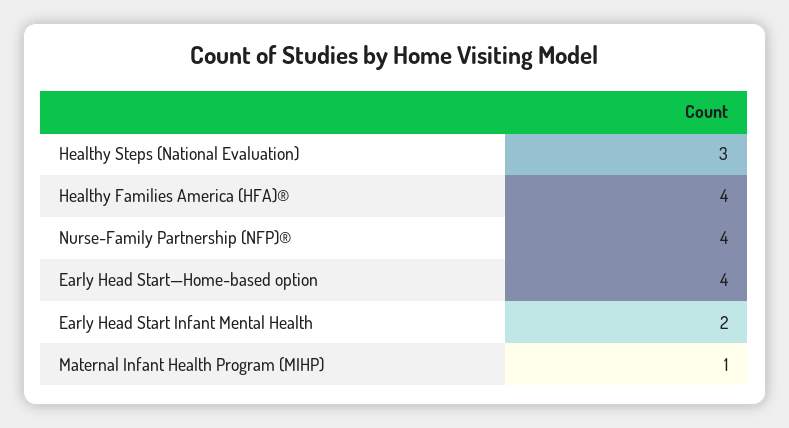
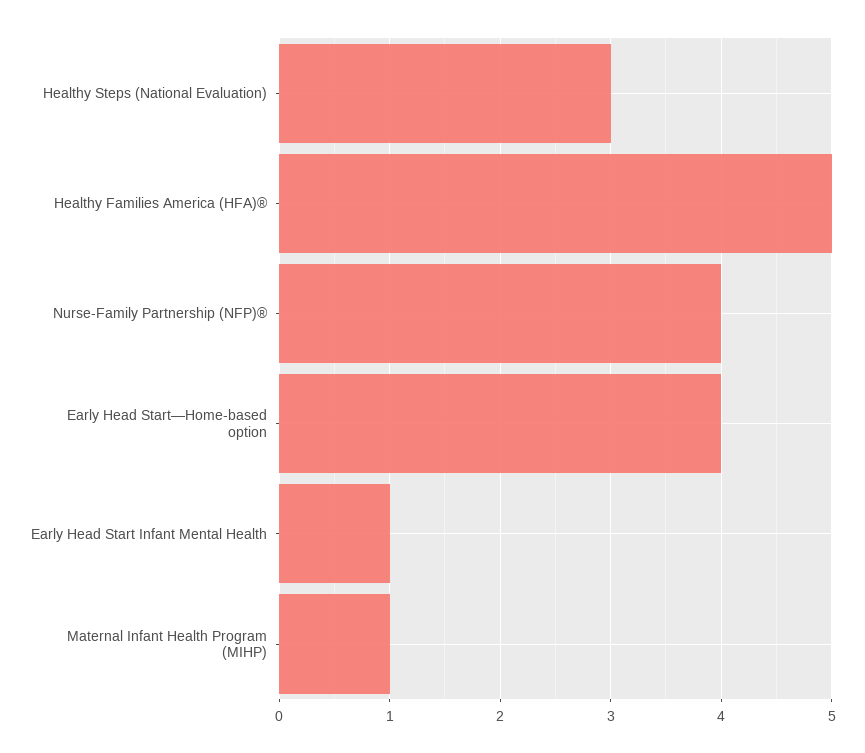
  {
    "Healthy Steps (National Evaluation)": 3,
-   "Healthy Families America (HFA)®": 4,
+   "Healthy Families America (HFA)®": 5,
    "Nurse-Family Partnership (NFP)®": 4,
    "Early Head Start—Home-based option": 4,
-   "Early Head Start Infant Mental Health": 2,
+   "Early Head Start Infant Mental Health": 1,
    "Maternal Infant Health Program (MIHP)": 1
  }

